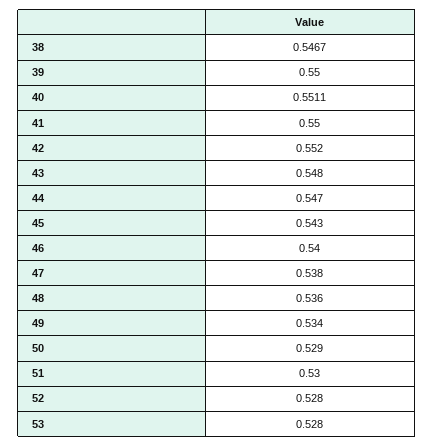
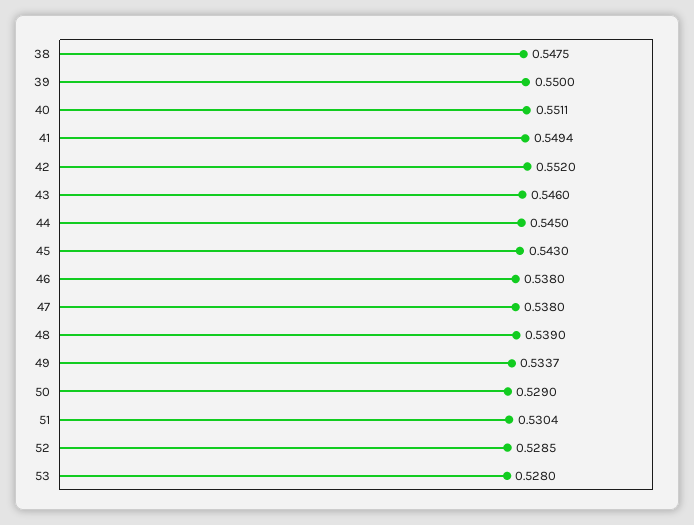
  {
-   "38": 0.5467,
+   "38": 0.5475,
    "39": 0.55,
    "40": 0.5511,
-   "41": 0.55,
+   "41": 0.5494,
    "42": 0.552,
-   "43": 0.548,
+   "43": 0.546,
-   "44": 0.547,
+   "44": 0.545,
    "45": 0.543,
-   "46": 0.54,
+   "46": 0.538,
    "47": 0.538,
-   "48": 0.536,
+   "48": 0.539,
-   "49": 0.534,
+   "49": 0.5337,
    "50": 0.529,
-   "51": 0.53,
+   "51": 0.5304,
-   "52": 0.528,
+   "52": 0.5285,
    "53": 0.528
  }

